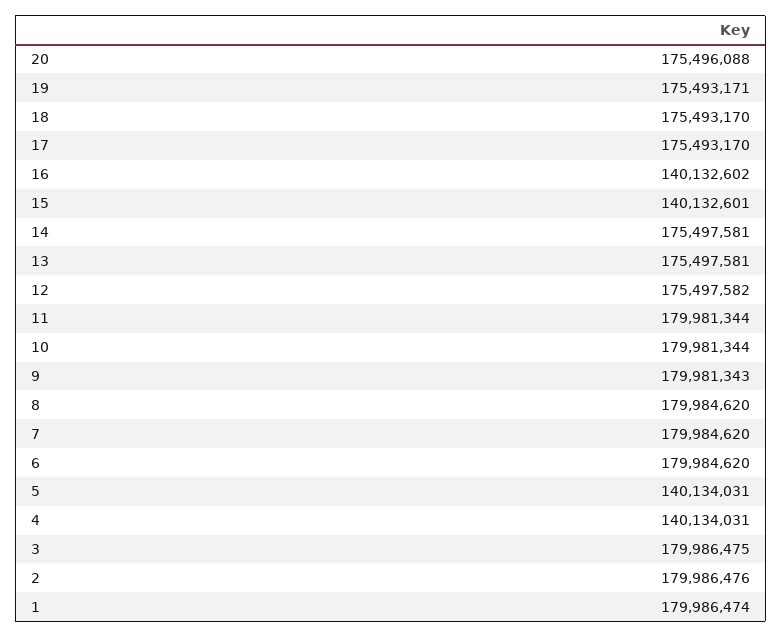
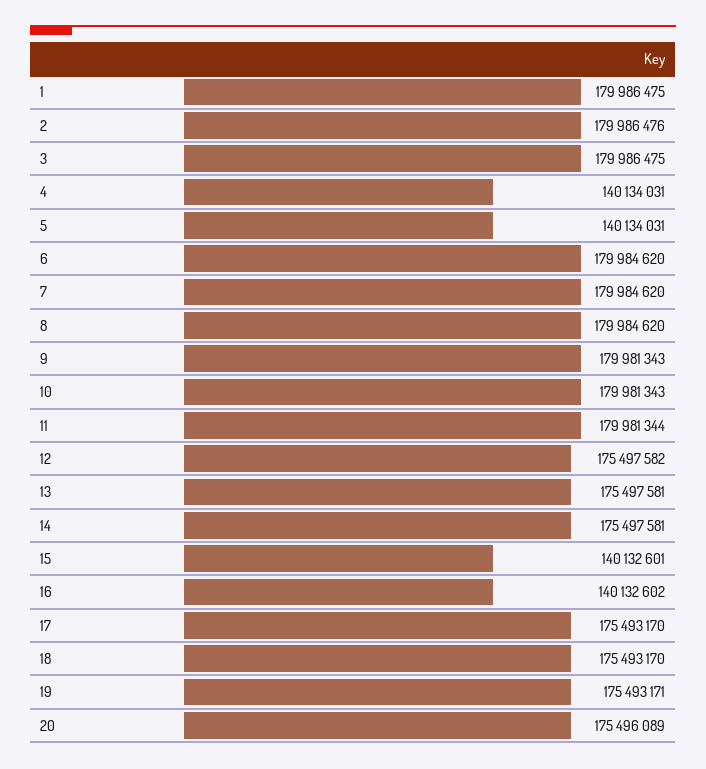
  {
-   "20": 175496088,
+   "20": 175496089,
    "19": 175493171,
    "18": 175493170,
    "17": 175493170,
    "16": 140132602,
    "15": 140132601,
    "14": 175497581,
    "13": 175497581,
    "12": 175497582,
    "11": 179981344,
-   "10": 179981344,
+   "10": 179981343,
    "9": 179981343,
    "8": 179984620,
    "7": 179984620,
    "6": 179984620,
    "5": 140134031,
    "4": 140134031,
    "3": 179986475,
    "2": 179986476,
-   "1": 179986474
+   "1": 179986475
  }

